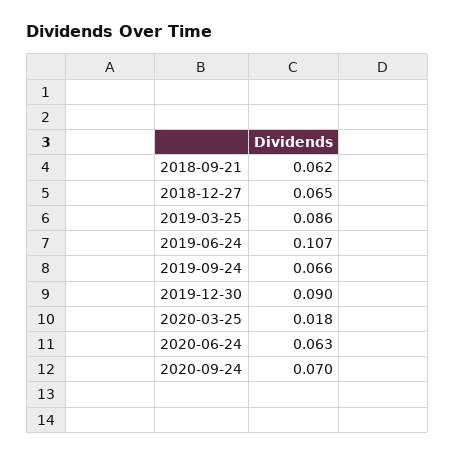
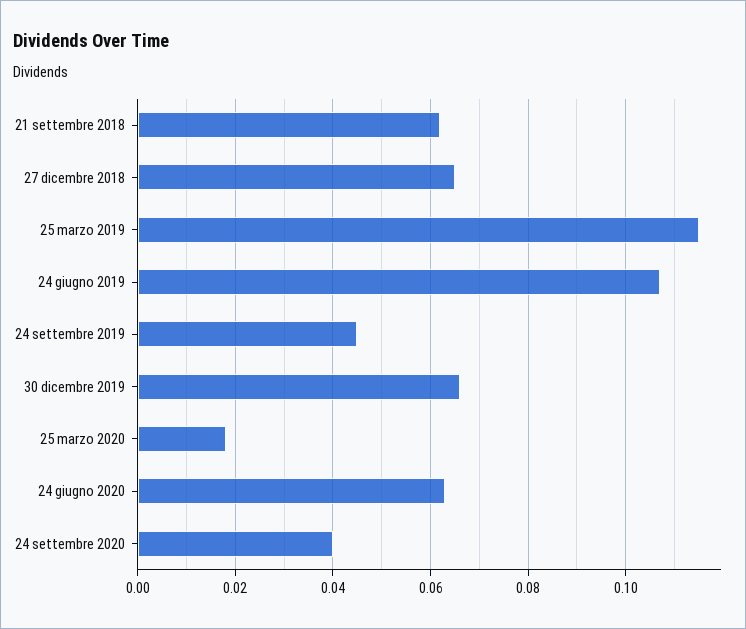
  {
    "2018-09-21": 0.062,
    "2018-12-27": 0.065,
-   "2019-03-25": 0.086,
+   "2019-03-25": 0.115,
    "2019-06-24": 0.107,
-   "2019-09-24": 0.066,
+   "2019-09-24": 0.045,
-   "2019-12-30": 0.09,
+   "2019-12-30": 0.065,
    "2020-03-25": 0.018,
    "2020-06-24": 0.063,
-   "2020-09-24": 0.07
+   "2020-09-24": 0.04
  }

